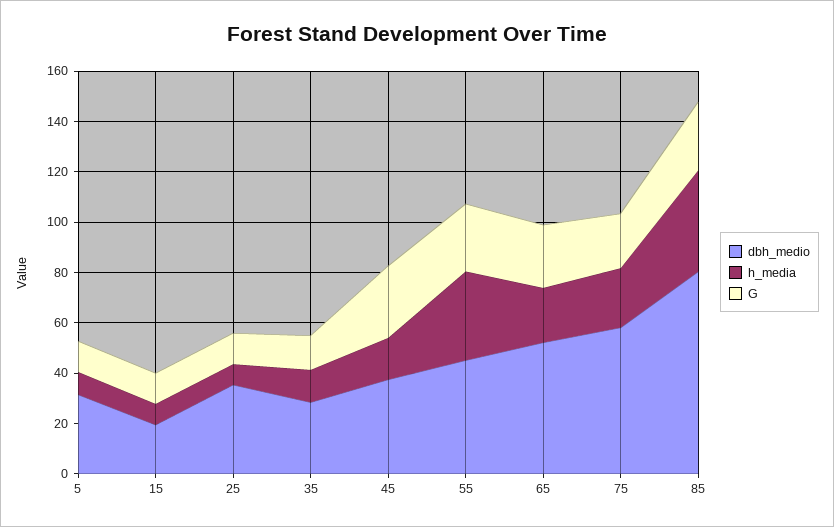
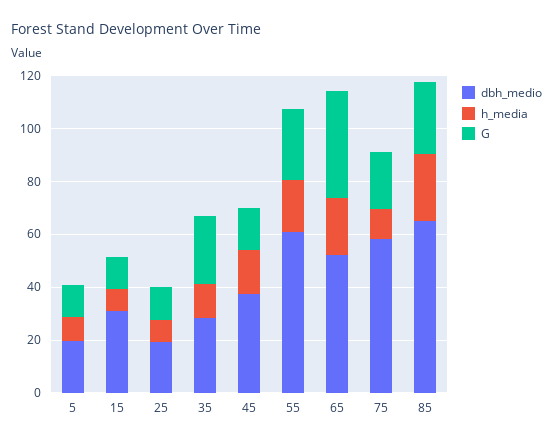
  {
    "dbh_medio": {
-     "5": 30,
+     "5": 20,
-     "15": 20,
+     "15": 30,
-     "25": 35,
+     "25": 20,
      "35": 30,
      "45": 35,
-     "55": 45,
+     "55": 60,
      "65": 50,
      "75": 60,
-     "85": 80
+     "85": 65
    },
    "h_media": {
      "5": 10,
      "15": 10,
      "25": 10,
      "35": 15,
      "45": 15,
-     "55": 35,
+     "55": 20,
      "65": 20,
-     "75": 25,
+     "75": 10,
-     "85": 40
+     "85": 25
    },
    "G": {
      "5": 10,
      "15": 10,
      "25": 10,
-     "35": 15,
+     "35": 25,
-     "45": 30,
+     "45": 15,
      "55": 25,
-     "65": 25,
+     "65": 40,
      "75": 20,
      "85": 25
    }
  }

